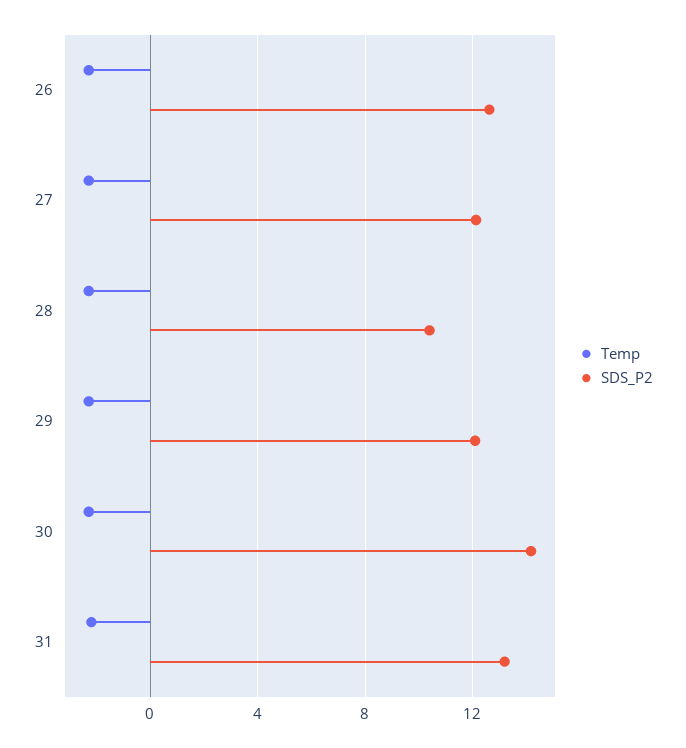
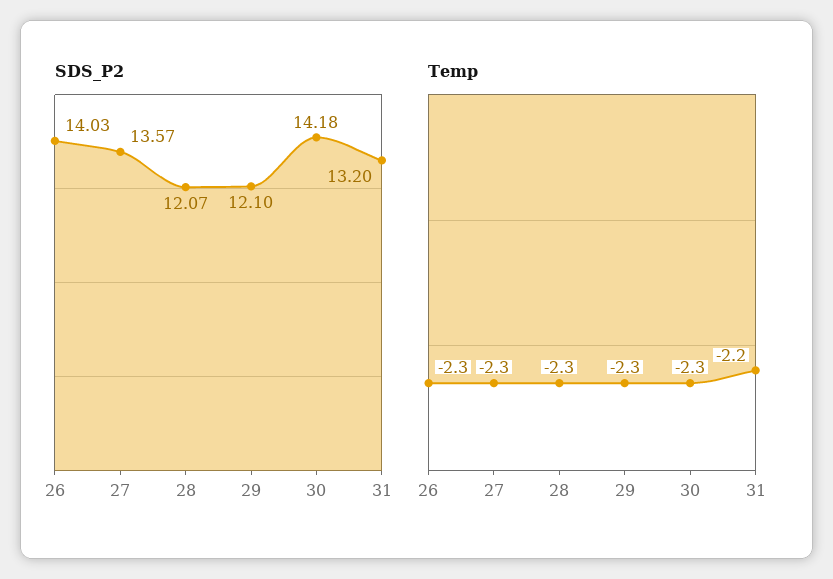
  {
    "Temp": {
      "26": -2.3,
      "27": -2.3,
      "28": -2.3,
      "29": -2.3,
      "30": -2.3,
      "31": -2.2
    },
    "SDS_P2": {
-     "26": 12.5,
+     "26": 14.03,
-     "27": 12,
+     "27": 13.57,
-     "28": 10.5,
+     "28": 12.07,
      "29": 12.1,
      "30": 14.18,
      "31": 13.2
    }
  }

